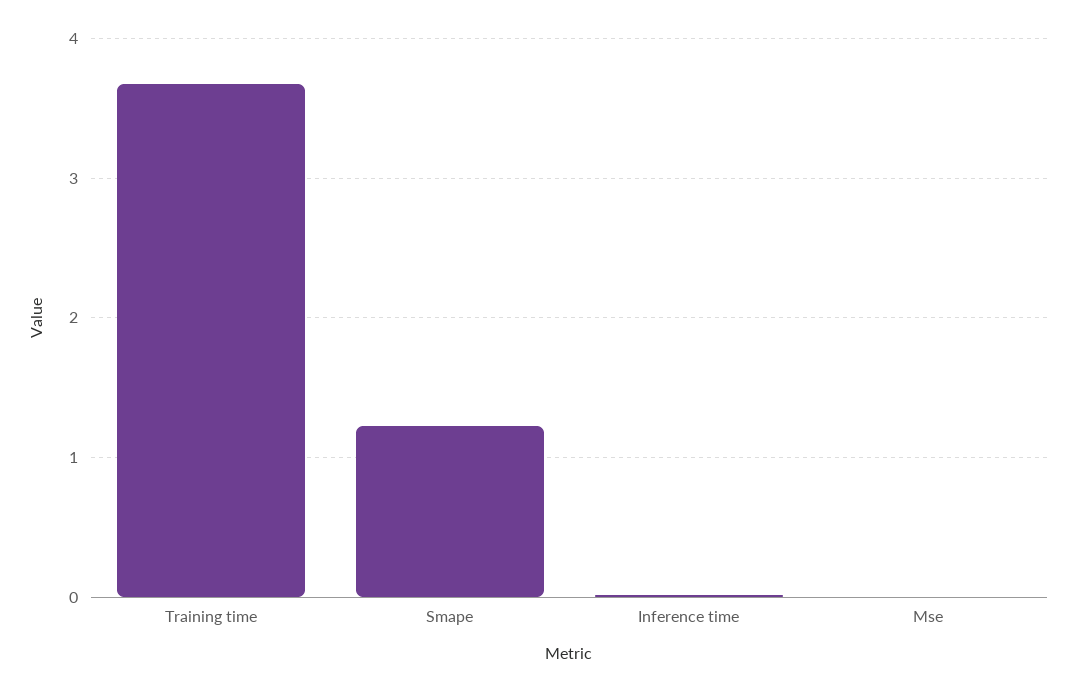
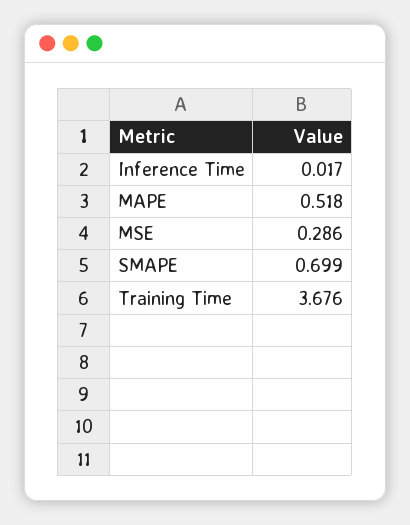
  {
    "Training time": 3.676,
-   "Smape": 1.2,
+   "Smape": 0.699,
    "Inference time": 0.017,
-   "Mse": 0
+   "Mse": 0.286,
+   "MAPE": 0.518
  }

